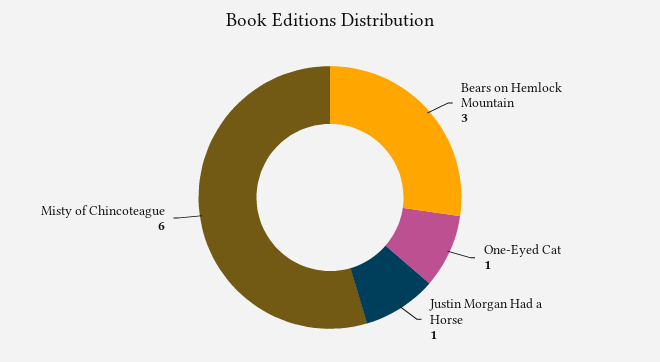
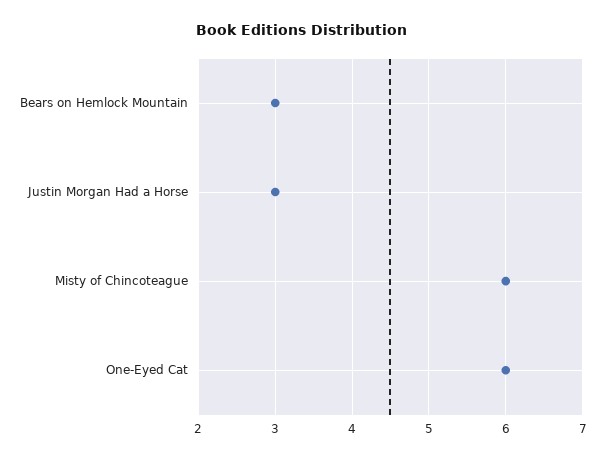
  {
    "Bears on Hemlock Mountain": 3,
-   "One-Eyed Cat": 1,
+   "One-Eyed Cat": 6,
-   "Justin Morgan Had a Horse": 1,
+   "Justin Morgan Had a Horse": 3,
    "Misty of Chincoteague": 6
  }

